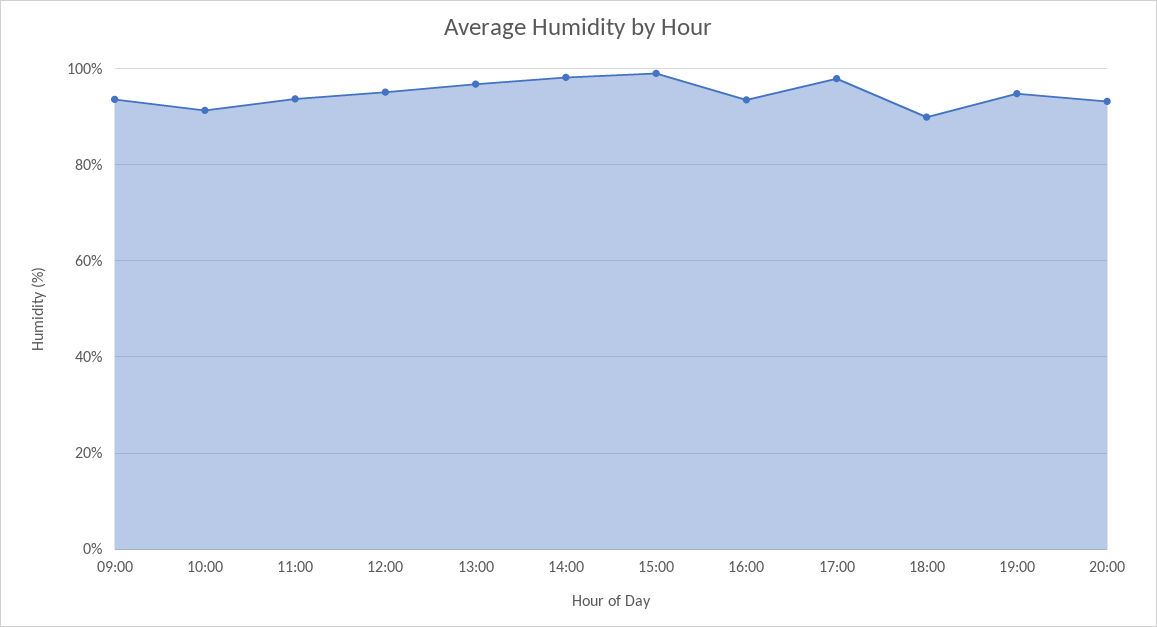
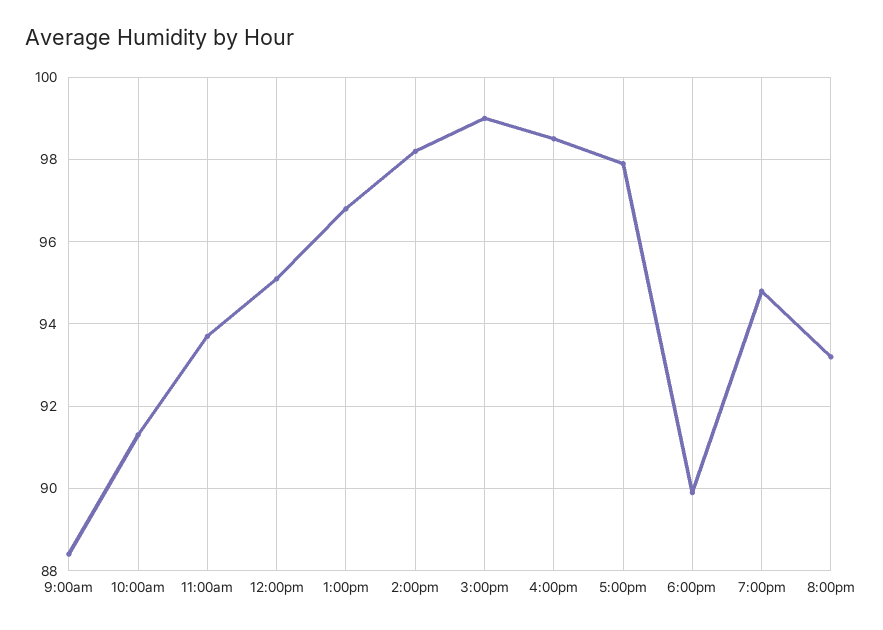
  {
-   "09:00": 94,
+   "09:00": 88.5,
    "10:00": 91.5,
    "11:00": 93.5,
    "12:00": 95,
    "13:00": 97,
    "14:00": 98,
    "15:00": 99,
-   "16:00": 94,
+   "16:00": 98.5,
    "17:00": 98,
    "18:00": 90,
    "19:00": 95,
    "20:00": 93
  }

